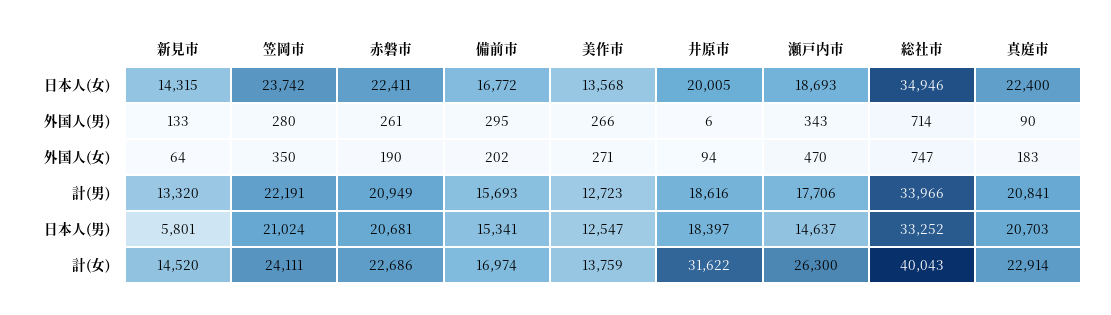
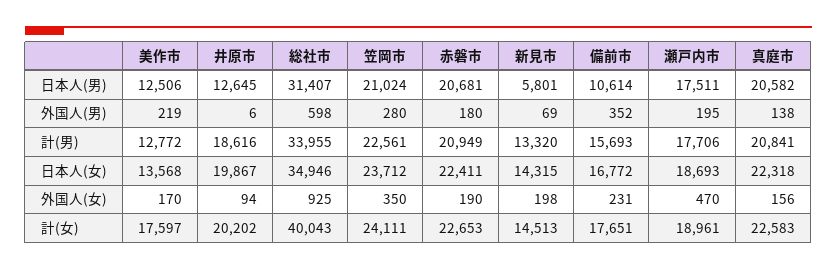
  {
    "新見市": {
      "日本人(女)": 14315,
-     "外国人(男)": 133,
+     "外国人(男)": 69,
-     "外国人(女)": 64,
+     "外国人(女)": 198,
      "計(男)": 13320,
      "日本人(男)": 5801,
-     "計(女)": 14520
+     "計(女)": 14513
    },
    "笠岡市": {
-     "日本人(女)": 23742,
+     "日本人(女)": 23712,
      "外国人(男)": 280,
      "外国人(女)": 350,
-     "計(男)": 22191,
+     "計(男)": 22561,
      "日本人(男)": 21024,
      "計(女)": 24111
    },
    "赤磐市": {
      "日本人(女)": 22411,
-     "外国人(男)": 261,
+     "外国人(男)": 180,
      "外国人(女)": 190,
      "計(男)": 20949,
      "日本人(男)": 20681,
-     "計(女)": 22686
+     "計(女)": 22653
    },
    "備前市": {
      "日本人(女)": 16772,
-     "外国人(男)": 295,
+     "外国人(男)": 352,
-     "外国人(女)": 202,
+     "外国人(女)": 231,
      "計(男)": 15693,
-     "日本人(男)": 15341,
+     "日本人(男)": 10614,
-     "計(女)": 16974
+     "計(女)": 17651
    },
    "美作市": {
      "日本人(女)": 13568,
-     "外国人(男)": 266,
+     "外国人(男)": 219,
-     "外国人(女)": 271,
+     "外国人(女)": 170,
-     "計(男)": 12723,
+     "計(男)": 12772,
-     "日本人(男)": 12547,
+     "日本人(男)": 12506,
-     "計(女)": 13759
+     "計(女)": 17597
    },
    "井原市": {
-     "日本人(女)": 20005,
+     "日本人(女)": 19867,
      "外国人(男)": 6,
      "外国人(女)": 94,
      "計(男)": 18616,
-     "日本人(男)": 18397,
+     "日本人(男)": 12645,
-     "計(女)": 31622
+     "計(女)": 20202
    },
    "瀬戸内市": {
      "日本人(女)": 18693,
-     "外国人(男)": 343,
+     "外国人(男)": 195,
      "外国人(女)": 470,
      "計(男)": 17706,
-     "日本人(男)": 14637,
+     "日本人(男)": 17511,
-     "計(女)": 26300
+     "計(女)": 18961
    },
    "総社市": {
      "日本人(女)": 34946,
-     "外国人(男)": 714,
+     "外国人(男)": 598,
-     "外国人(女)": 747,
+     "外国人(女)": 925,
-     "計(男)": 33966,
+     "計(男)": 33955,
-     "日本人(男)": 33252,
+     "日本人(男)": 31407,
      "計(女)": 40043
    },
    "真庭市": {
-     "日本人(女)": 22400,
+     "日本人(女)": 22318,
-     "外国人(男)": 90,
+     "外国人(男)": 138,
-     "外国人(女)": 183,
+     "外国人(女)": 156,
      "計(男)": 20841,
-     "日本人(男)": 20703,
+     "日本人(男)": 20582,
-     "計(女)": 22914
+     "計(女)": 22583
    }
  }

